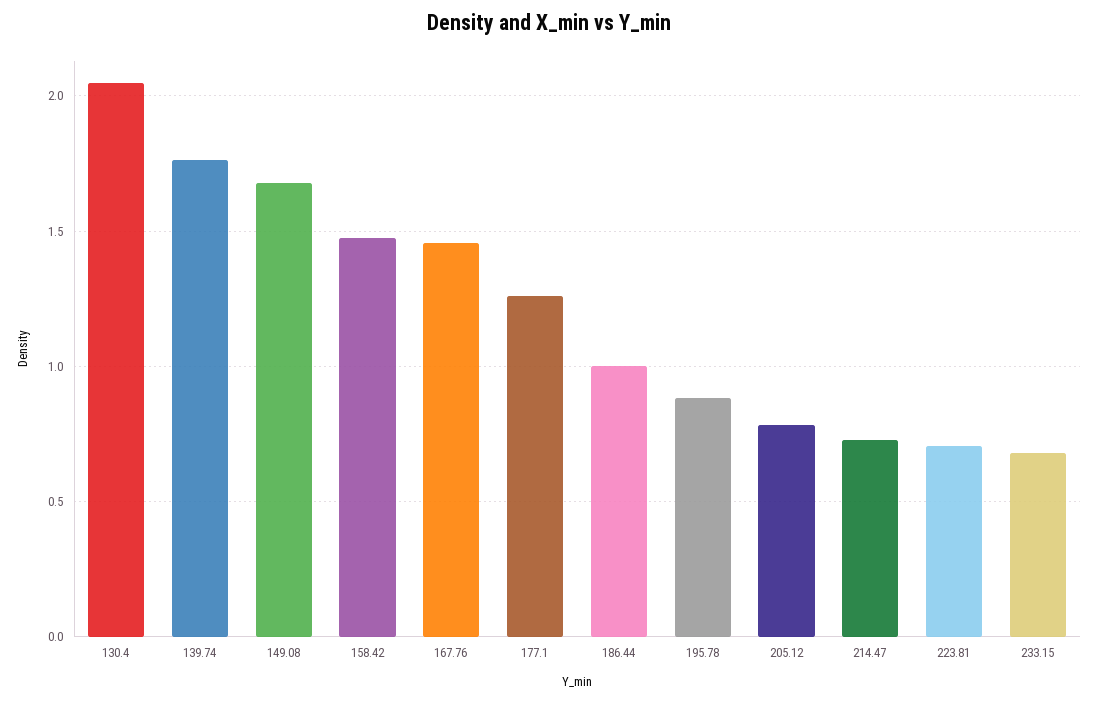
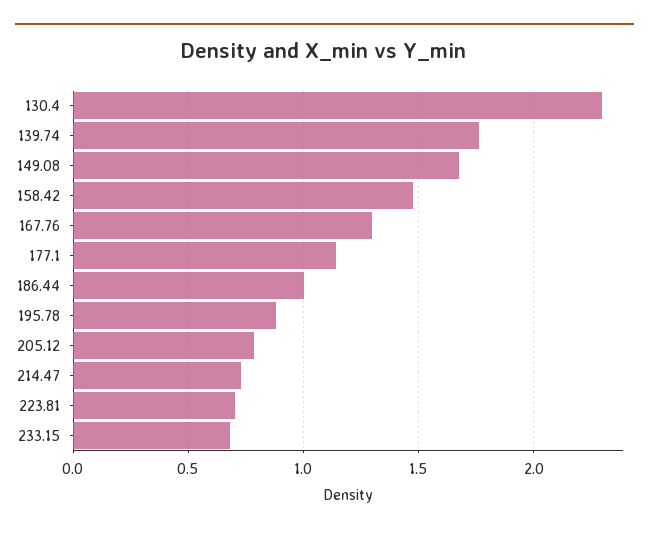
  {
-   "130.4": 2.05,
+   "130.4": 2.3,
    "139.74": 1.75,
    "149.08": 1.7,
    "158.42": 1.5,
-   "167.76": 1.45,
+   "167.76": 1.3,
-   "177.1": 1.25,
+   "177.1": 1.15,
    "186.44": 1,
    "195.78": 0.9,
    "205.12": 0.8,
    "214.47": 0.75,
    "223.81": 0.7,
    "233.15": 0.7
  }

